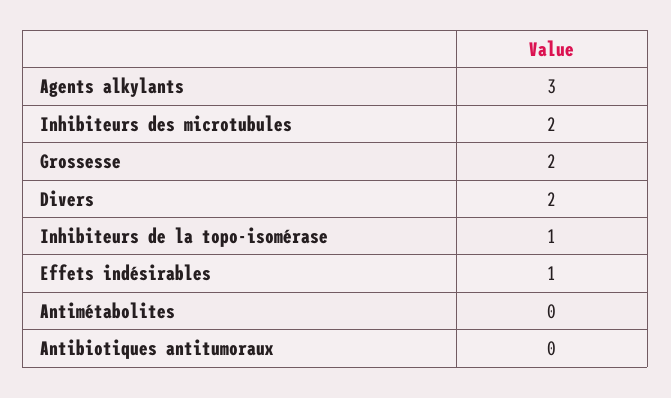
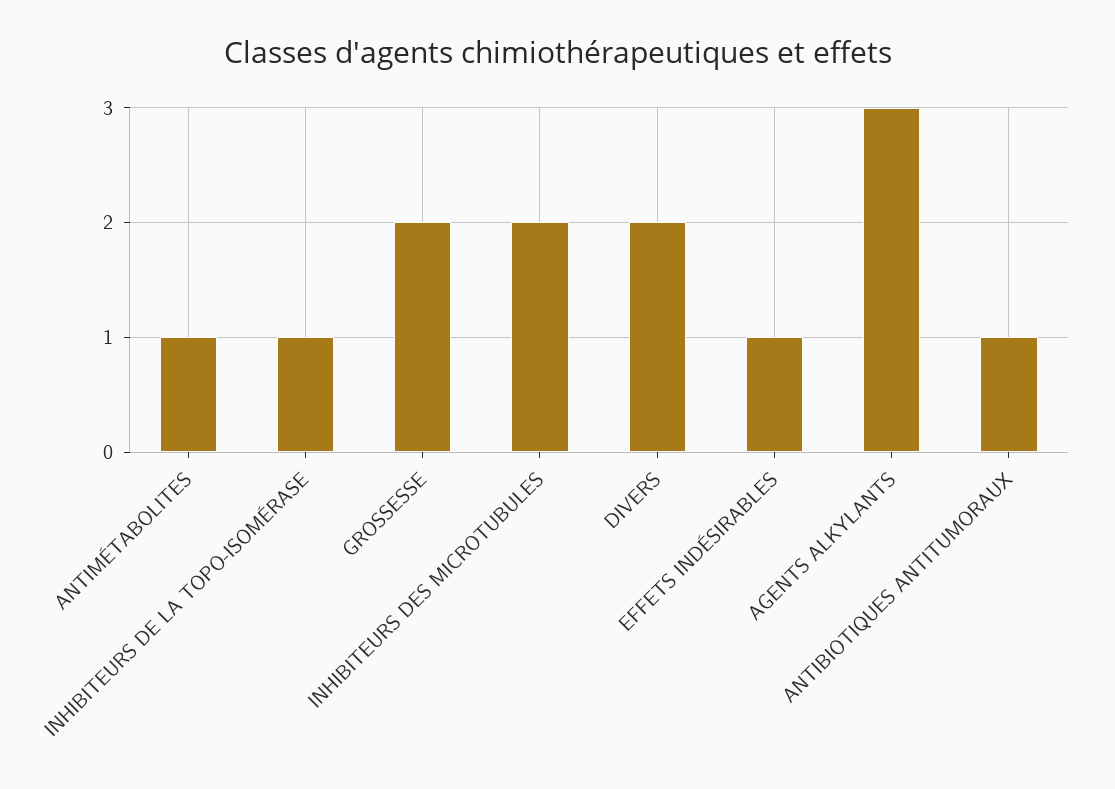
  {
    "Agents alkylants": 3,
    "Inhibiteurs des microtubules": 2,
    "Grossesse": 2,
    "Divers": 2,
    "Inhibiteurs de la topo-isomérase": 1,
    "Effets indésirables": 1,
-   "Antimétabolites": 0,
+   "Antimétabolites": 1,
-   "Antibiotiques antitumoraux": 0
+   "Antibiotiques antitumoraux": 1
  }

